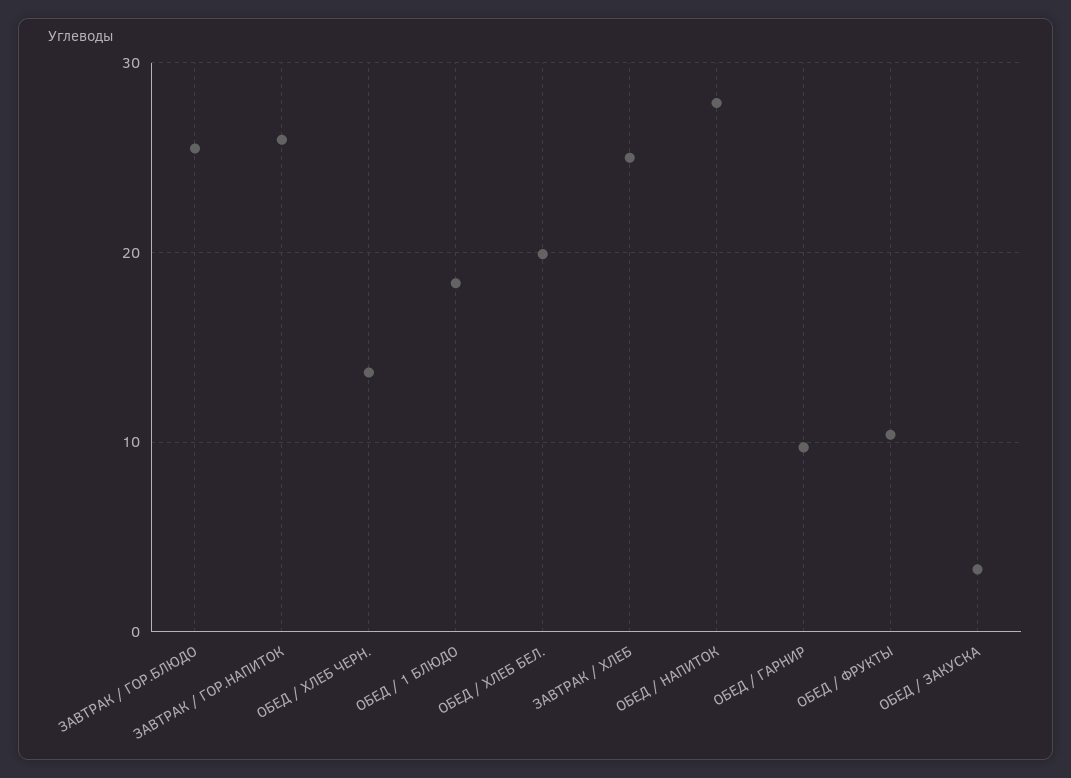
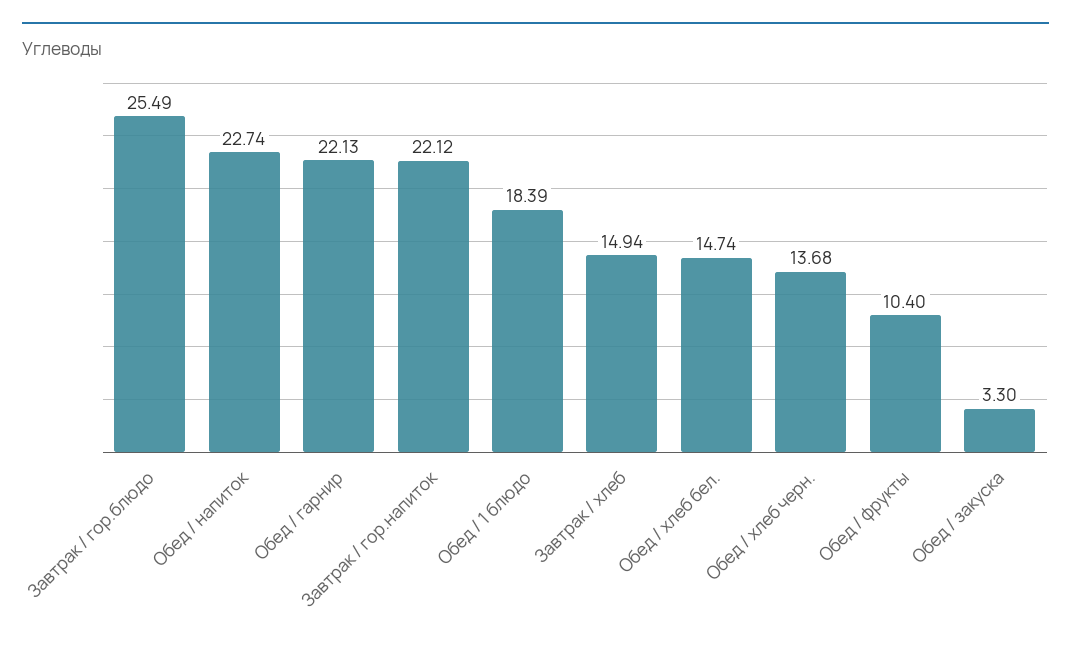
  {
    "ЗАВТРАК / ГОР.БЛЮДО": 25.49,
-   "ЗАВТРАК / ГОР.НАПИТОК": 26,
+   "ЗАВТРАК / ГОР.НАПИТОК": 22.12,
    "ОБЕД / ХЛЕБ ЧЕРН.": 13.68,
    "ОБЕД / 1 БЛЮДО": 18.39,
-   "ОБЕД / ХЛЕБ БЕЛ.": 20,
+   "ОБЕД / ХЛЕБ БЕЛ.": 14.74,
-   "ЗАВТРАК / ХЛЕБ": 25,
+   "ЗАВТРАК / ХЛЕБ": 14.94,
-   "ОБЕД / НАПИТОК": 28,
+   "ОБЕД / НАПИТОК": 22.74,
-   "ОБЕД / ГАРНИР": 10,
+   "ОБЕД / ГАРНИР": 22.13,
    "ОБЕД / ФРУКТЫ": 10.4,
    "ОБЕД / ЗАКУСКА": 3.3
  }

